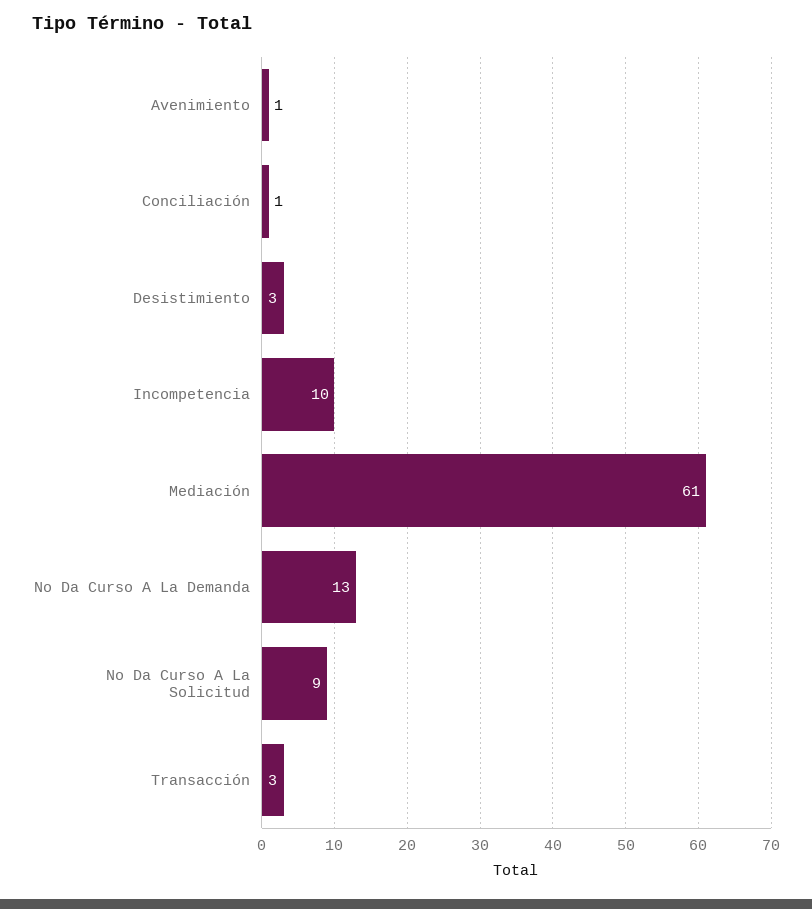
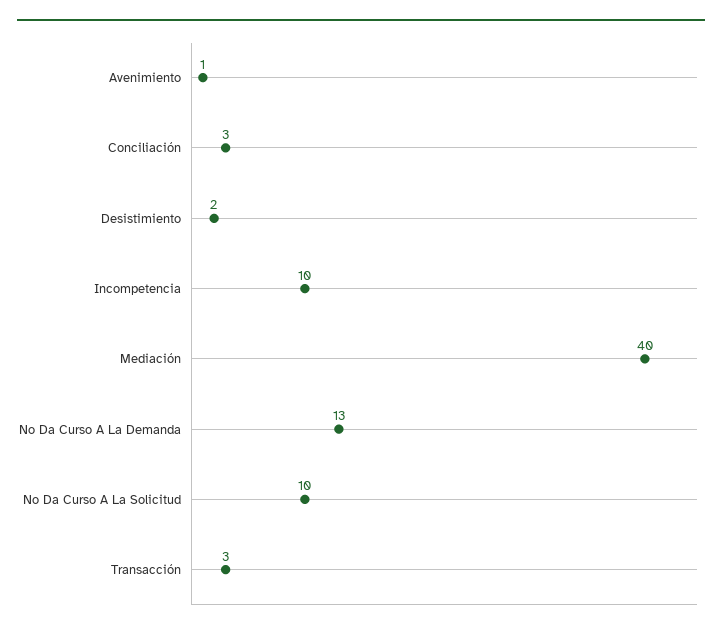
  {
    "Avenimiento": 1,
-   "Conciliación": 1,
+   "Conciliación": 3,
-   "Desistimiento": 3,
+   "Desistimiento": 2,
    "Incompetencia": 10,
-   "Mediación": 61,
+   "Mediación": 40,
    "No Da Curso A La Demanda": 13,
-   "No Da Curso A La Solicitud": 9,
+   "No Da Curso A La Solicitud": 10,
    "Transacción": 3
  }

